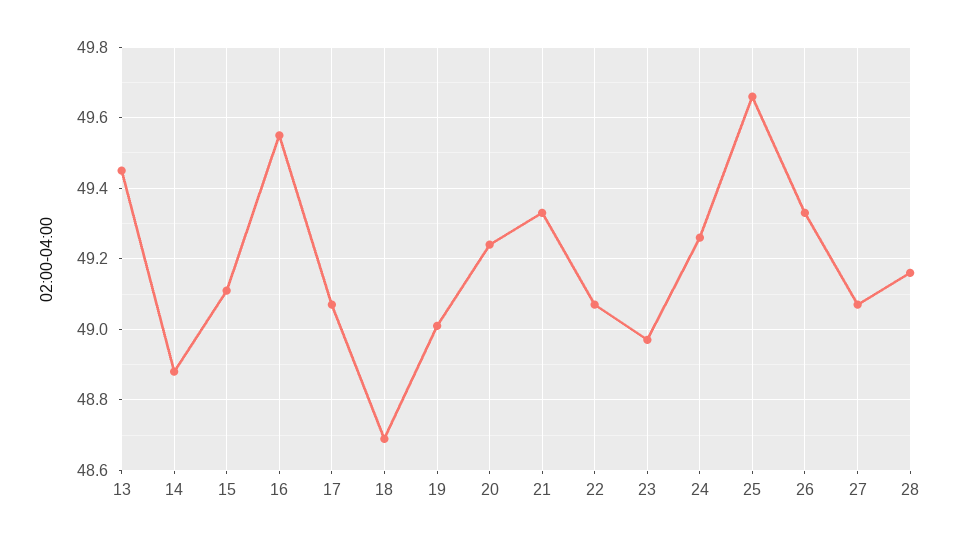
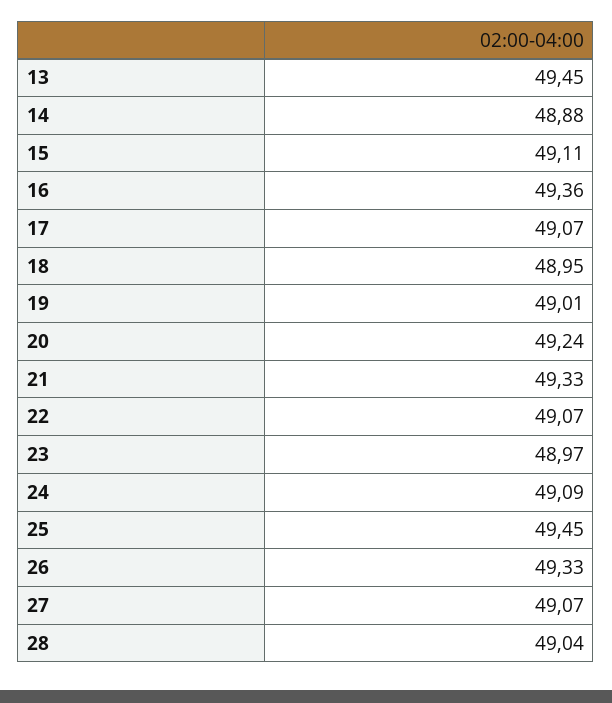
  {
    "13": 49.45,
    "14": 48.88,
    "15": 49.11,
-   "16": 49.55,
+   "16": 49.36,
    "17": 49.07,
-   "18": 48.7,
+   "18": 48.95,
    "19": 49.01,
    "20": 49.24,
    "21": 49.33,
    "22": 49.07,
    "23": 48.97,
-   "24": 49.25,
+   "24": 49.09,
-   "25": 49.65,
+   "25": 49.45,
    "26": 49.33,
    "27": 49.07,
-   "28": 49.15
+   "28": 49.04
  }

